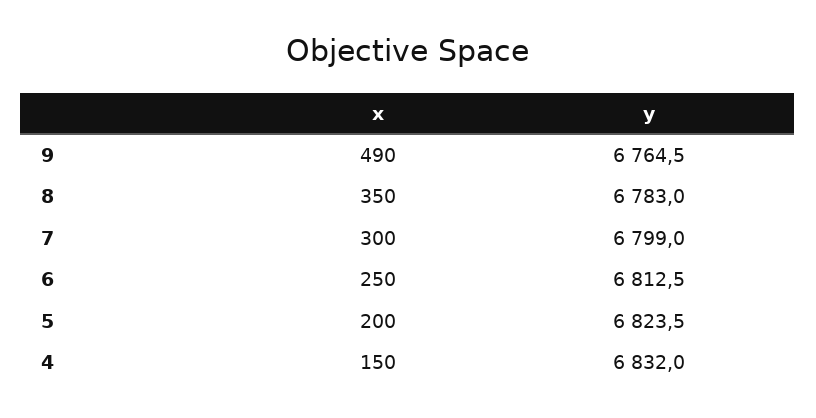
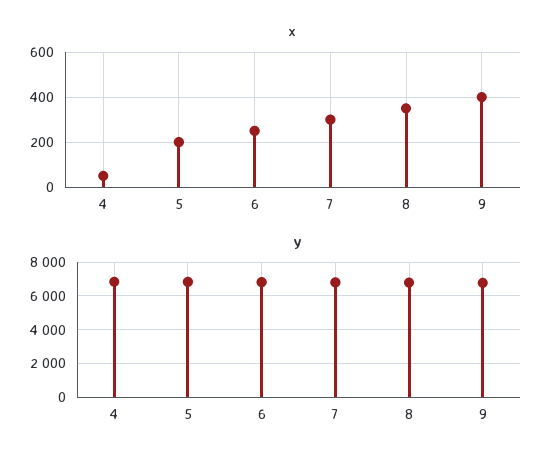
  {
    "x": {
-     "9": 490,
+     "9": 400,
      "8": 350,
      "7": 300,
      "6": 250,
      "5": 200,
-     "4": 150
+     "4": 50
    },
    "y": {
      "9": 6764.5,
      "8": 6783,
      "7": 6799,
      "6": 6812.5,
      "5": 6823.5,
      "4": 6832
    }
  }

